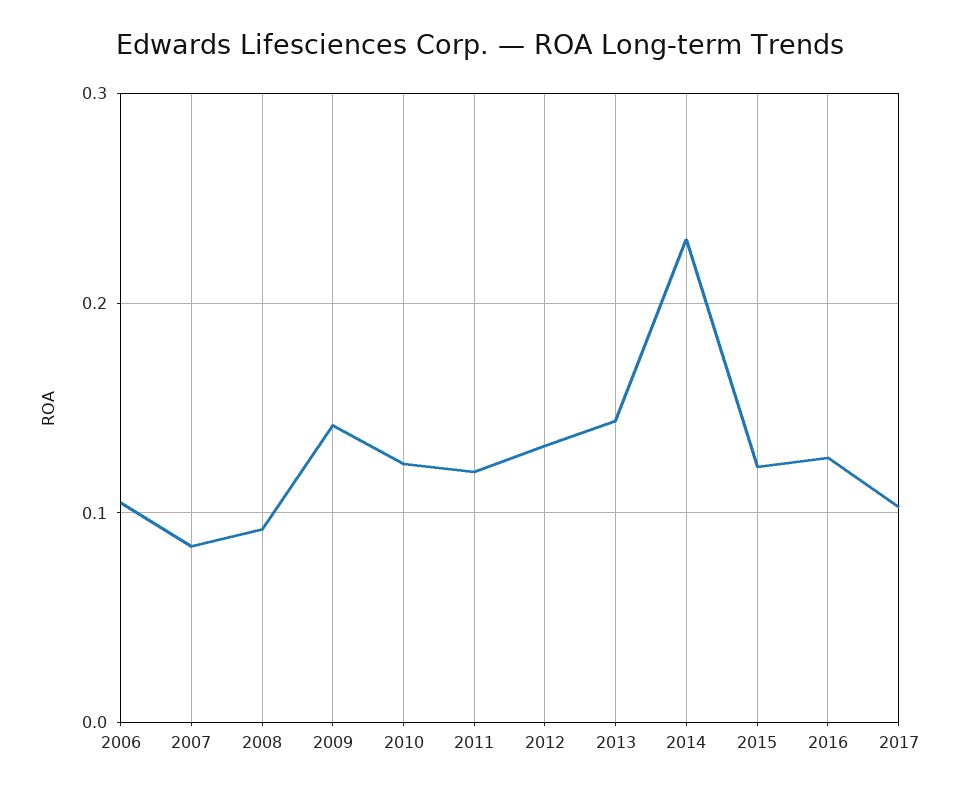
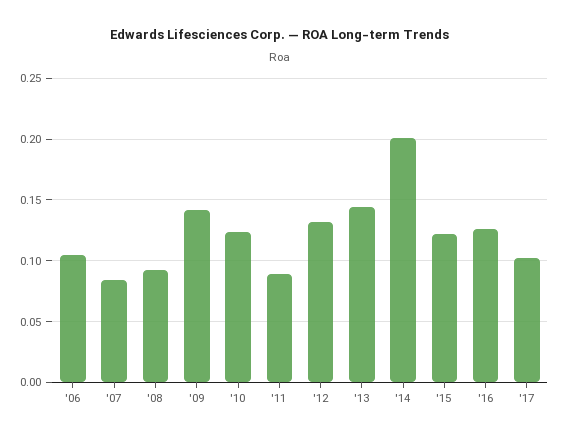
  {
    "2006": 0.105,
    "2007": 0.085,
    "2008": 0.09,
    "2009": 0.14,
    "2010": 0.125,
-   "2011": 0.12,
+   "2011": 0.09,
    "2012": 0.13,
    "2013": 0.145,
-   "2014": 0.23,
+   "2014": 0.2,
    "2015": 0.12,
    "2016": 0.125,
    "2017": 0.105
  }

